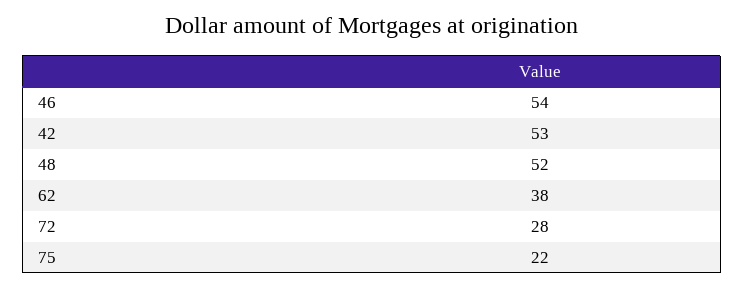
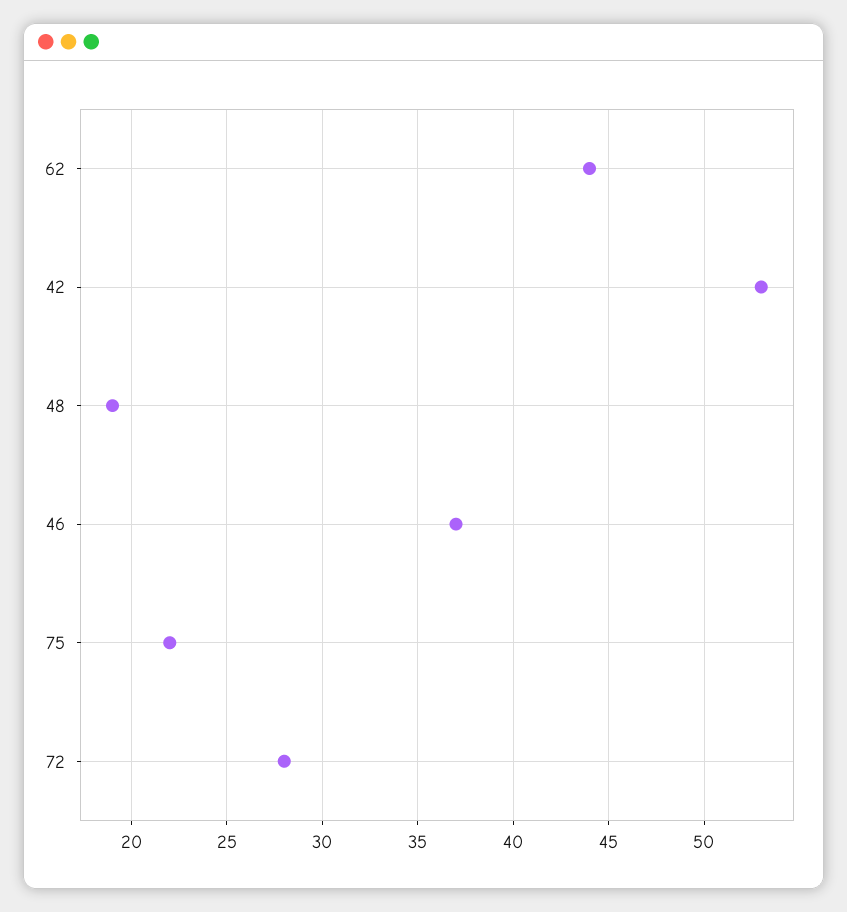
  {
-   "46": 54,
+   "46": 37,
    "42": 53,
-   "48": 52,
+   "48": 19,
-   "62": 38,
+   "62": 44,
    "72": 28,
    "75": 22
  }

